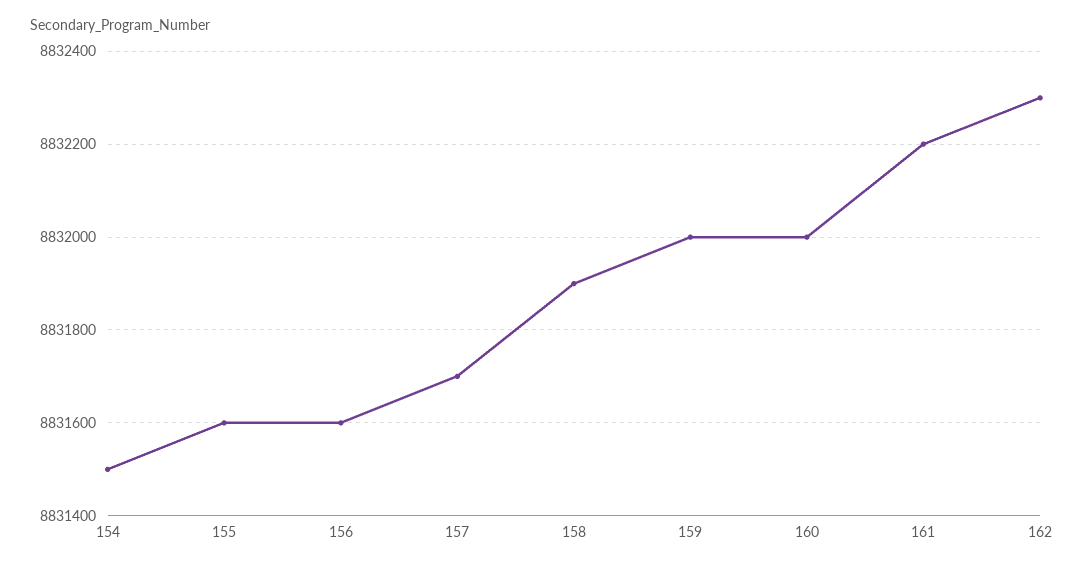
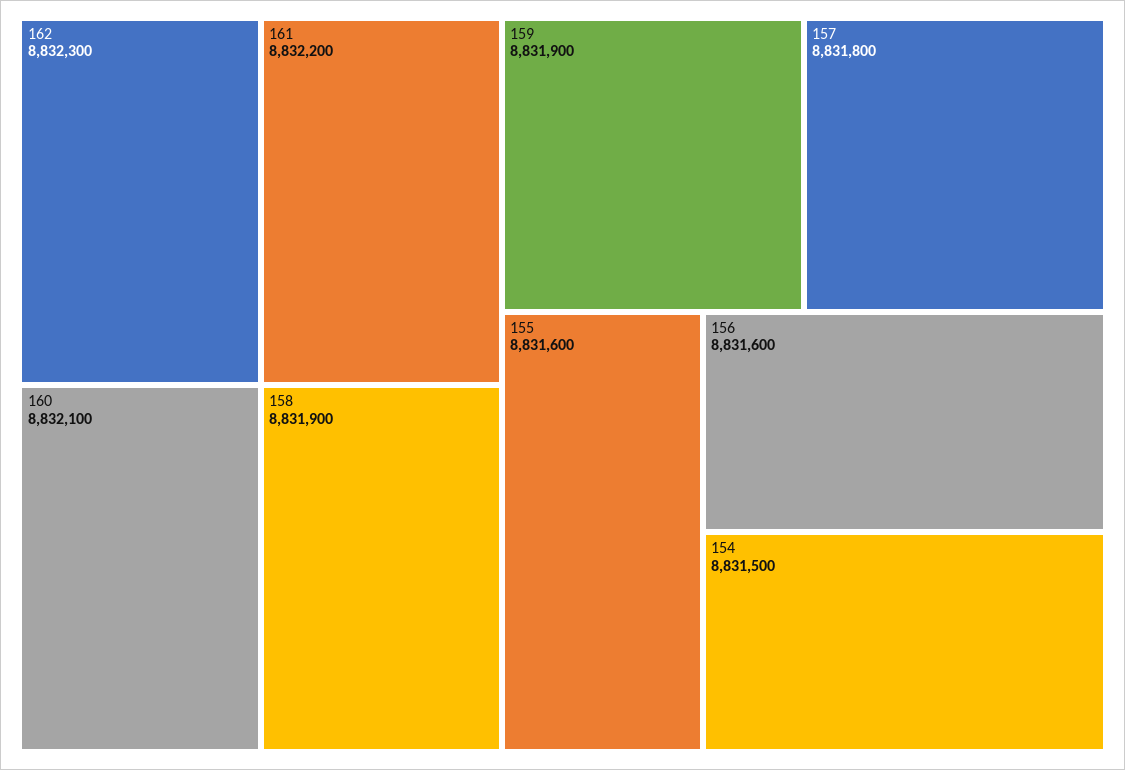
  {
    "154": 8831500,
    "155": 8831600,
    "156": 8831600,
-   "157": 8831700,
+   "157": 8831800,
    "158": 8831900,
-   "159": 8832000,
+   "159": 8831900,
-   "160": 8832000,
+   "160": 8832100,
    "161": 8832200,
    "162": 8832300
  }

